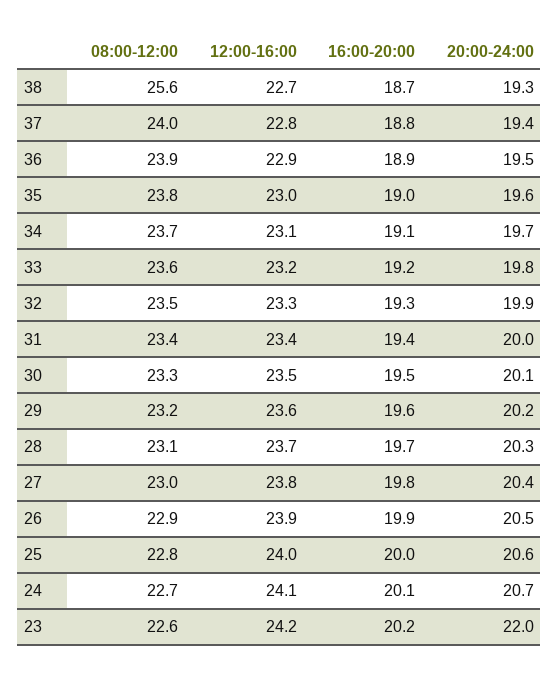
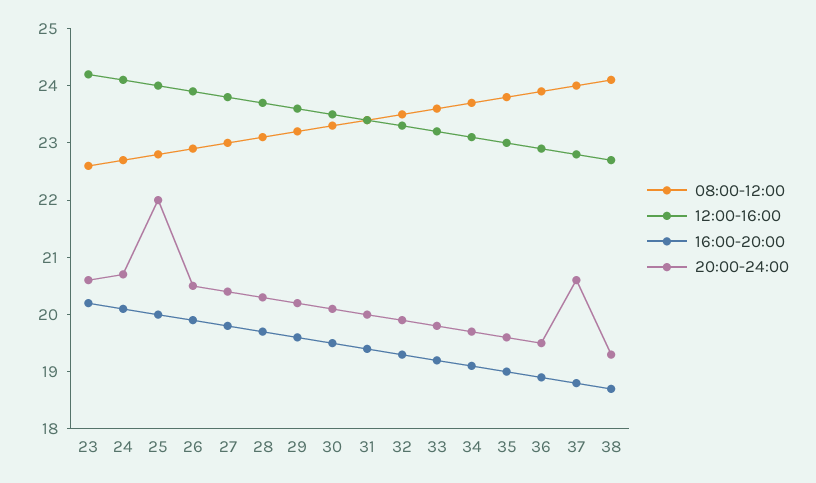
  {
    "08:00-12:00": {
-     "38": 25.6,
+     "38": 24,
      "37": 24,
      "36": 23.9,
      "35": 23.8,
      "34": 23.7,
      "33": 23.6,
      "32": 23.5,
      "31": 23.4,
      "30": 23.3,
      "29": 23.2,
      "28": 23.1,
      "27": 23,
      "26": 22.9,
      "25": 22.8,
      "24": 22.7,
      "23": 22.6
    },
    "12:00-16:00": {
      "38": 22.7,
      "37": 22.8,
      "36": 22.9,
      "35": 23,
      "34": 23.1,
      "33": 23.2,
      "32": 23.3,
      "31": 23.4,
      "30": 23.5,
      "29": 23.6,
      "28": 23.7,
      "27": 23.8,
      "26": 23.9,
      "25": 24,
      "24": 24.1,
      "23": 24.2
    },
    "16:00-20:00": {
      "38": 18.7,
      "37": 18.8,
      "36": 18.9,
      "35": 19,
      "34": 19.1,
      "33": 19.2,
      "32": 19.3,
      "31": 19.4,
      "30": 19.5,
      "29": 19.6,
      "28": 19.7,
      "27": 19.8,
      "26": 19.9,
      "25": 20,
      "24": 20.1,
      "23": 20.2
    },
    "20:00-24:00": {
      "38": 19.3,
-     "37": 19.4,
+     "37": 20.5,
      "36": 19.5,
      "35": 19.6,
      "34": 19.7,
      "33": 19.8,
      "32": 19.9,
      "31": 20,
      "30": 20.1,
      "29": 20.2,
      "28": 20.3,
      "27": 20.4,
      "26": 20.5,
-     "25": 20.6,
+     "25": 22,
      "24": 20.7,
-     "23": 22
+     "23": 20.5
    }
  }

